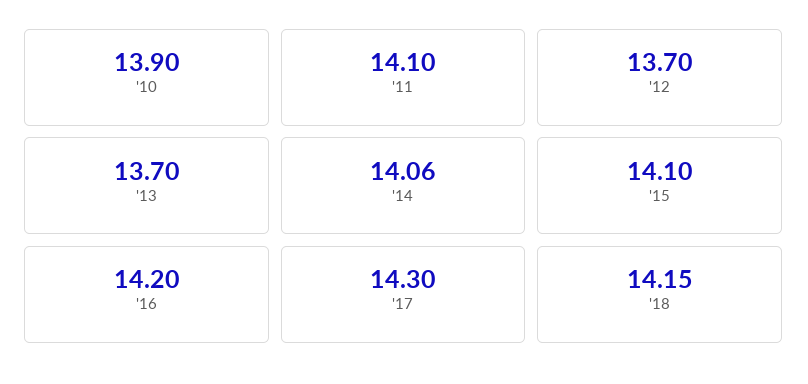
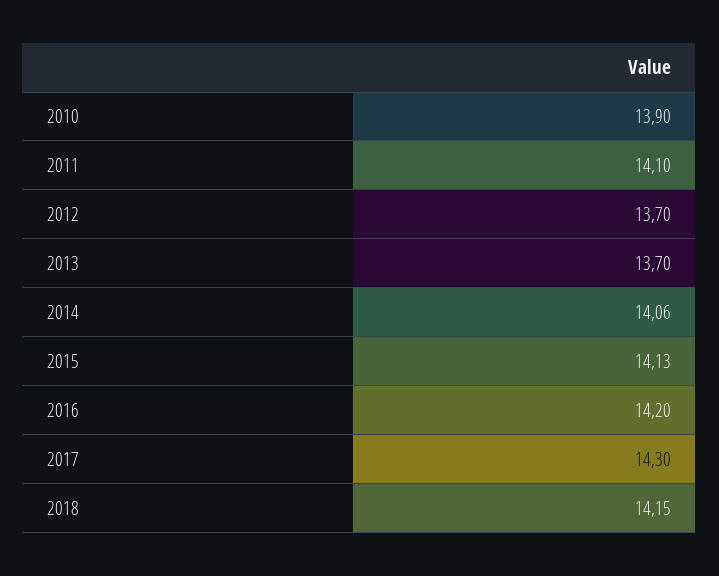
  {
    "'10": 13.9,
    "'11": 14.1,
    "'12": 13.7,
    "'13": 13.7,
    "'14": 14.06,
-   "'15": 14.1,
+   "'15": 14.13,
    "'16": 14.2,
    "'17": 14.3,
    "'18": 14.15
  }

